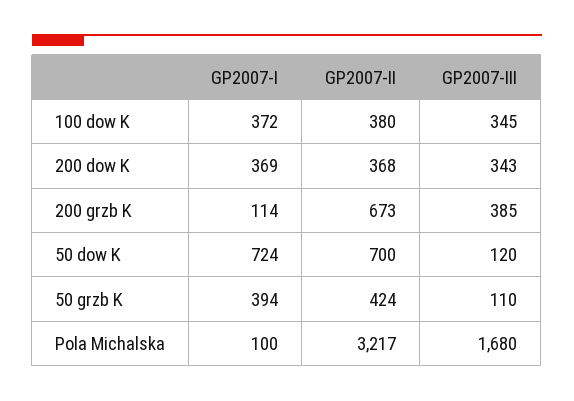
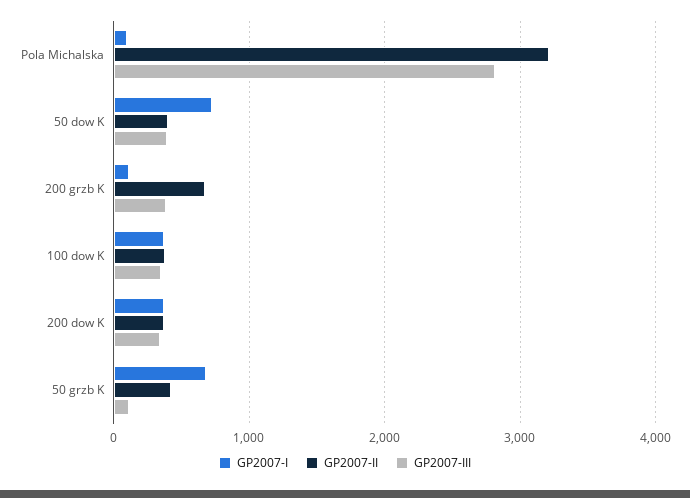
  {
    "GP2007-I": {
      "100 dow K": 372,
      "200 dow K": 369,
      "200 grzb K": 114,
      "50 dow K": 724,
-     "50 grzb K": 394,
+     "50 grzb K": 700,
      "Pola Michalska": 100
    },
    "GP2007-II": {
      "100 dow K": 380,
      "200 dow K": 368,
      "200 grzb K": 673,
-     "50 dow K": 700,
+     "50 dow K": 400,
      "50 grzb K": 424,
      "Pola Michalska": 3217
    },
    "GP2007-III": {
      "100 dow K": 345,
      "200 dow K": 343,
      "200 grzb K": 385,
-     "50 dow K": 120,
+     "50 dow K": 400,
      "50 grzb K": 110,
-     "Pola Michalska": 1680
+     "Pola Michalska": 2800
    }
  }

